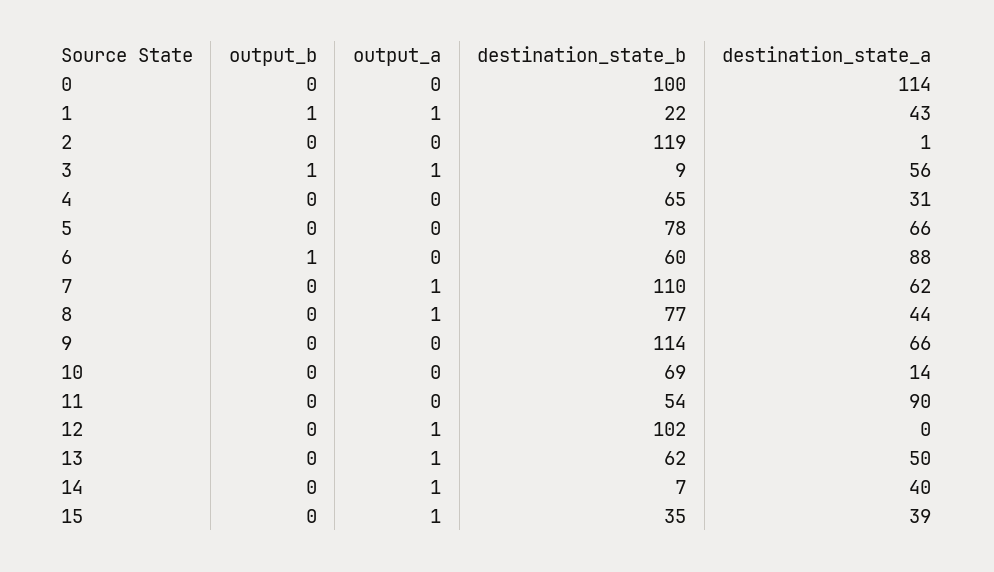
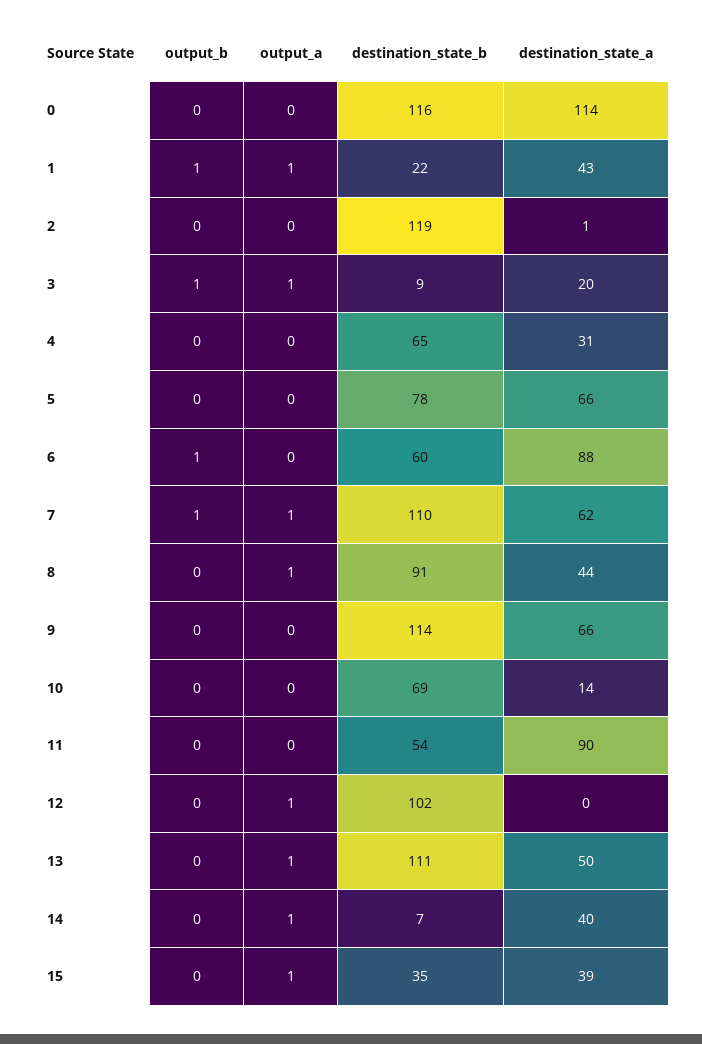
  {
    "output_b": {
      "0": 0,
      "1": 1,
      "2": 0,
      "3": 1,
      "4": 0,
      "5": 0,
      "6": 1,
-     "7": 0,
+     "7": 1,
      "8": 0,
      "9": 0,
      "10": 0,
      "11": 0,
      "12": 0,
      "13": 0,
      "14": 0,
      "15": 0
    },
    "output_a": {
      "0": 0,
      "1": 1,
      "2": 0,
      "3": 1,
      "4": 0,
      "5": 0,
      "6": 0,
      "7": 1,
      "8": 1,
      "9": 0,
      "10": 0,
      "11": 0,
      "12": 1,
      "13": 1,
      "14": 1,
      "15": 1
    },
    "destination_state_b": {
-     "0": 100,
+     "0": 116,
      "1": 22,
      "2": 119,
      "3": 9,
      "4": 65,
      "5": 78,
      "6": 60,
      "7": 110,
-     "8": 77,
+     "8": 91,
      "9": 114,
      "10": 69,
      "11": 54,
      "12": 102,
-     "13": 62,
+     "13": 111,
      "14": 7,
      "15": 35
    },
    "destination_state_a": {
      "0": 114,
      "1": 43,
      "2": 1,
-     "3": 56,
+     "3": 20,
      "4": 31,
      "5": 66,
      "6": 88,
      "7": 62,
      "8": 44,
      "9": 66,
      "10": 14,
      "11": 90,
      "12": 0,
      "13": 50,
      "14": 40,
      "15": 39
    }
  }

